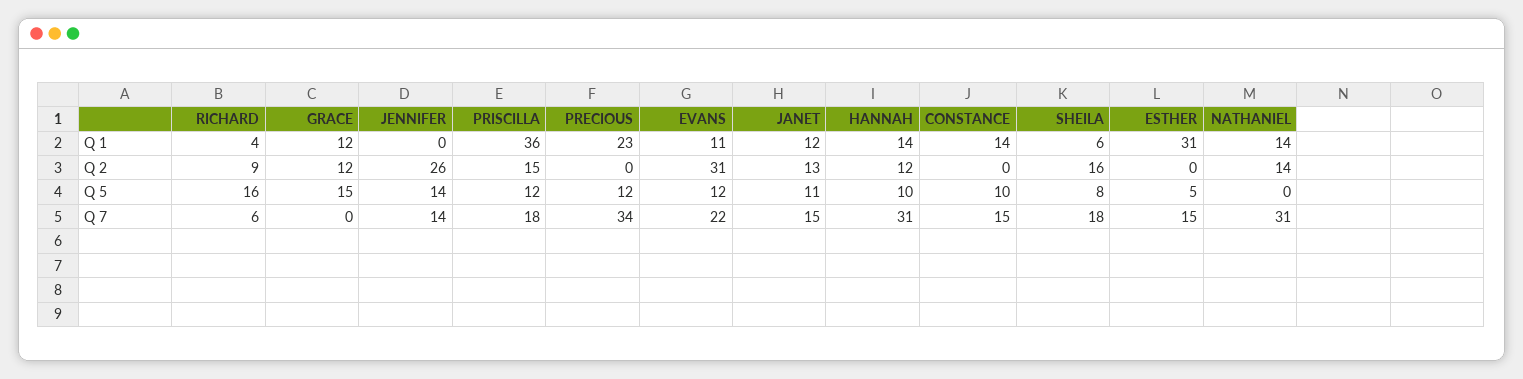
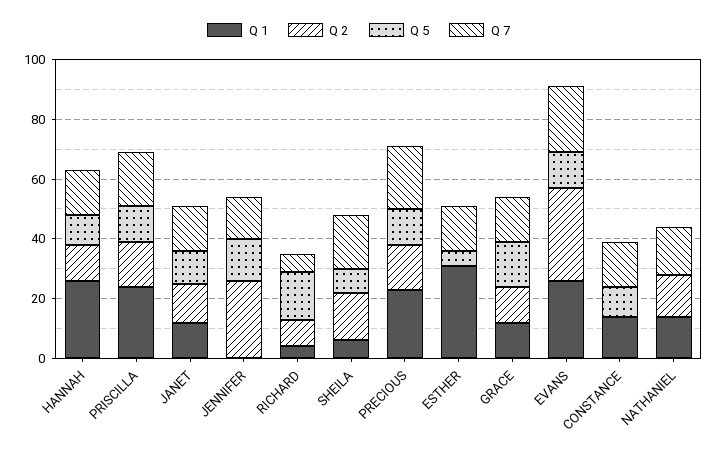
  {
    "Q 1": {
      "RICHARD": 4,
      "GRACE": 12,
      "JENNIFER": 0,
-     "PRISCILLA": 36,
+     "PRISCILLA": 25,
      "PRECIOUS": 23,
-     "EVANS": 11,
+     "EVANS": 25,
      "JANET": 12,
-     "HANNAH": 14,
+     "HANNAH": 25,
      "CONSTANCE": 14,
      "SHEILA": 6,
      "ESTHER": 31,
      "NATHANIEL": 14
    },
    "Q 2": {
      "RICHARD": 9,
      "GRACE": 12,
      "JENNIFER": 26,
      "PRISCILLA": 15,
-     "PRECIOUS": 0,
+     "PRECIOUS": 15,
      "EVANS": 31,
      "JANET": 13,
      "HANNAH": 12,
      "CONSTANCE": 0,
      "SHEILA": 16,
      "ESTHER": 0,
      "NATHANIEL": 14
    },
    "Q 5": {
      "RICHARD": 16,
      "GRACE": 15,
      "JENNIFER": 14,
      "PRISCILLA": 12,
      "PRECIOUS": 12,
      "EVANS": 12,
      "JANET": 11,
      "HANNAH": 10,
      "CONSTANCE": 10,
      "SHEILA": 8,
      "ESTHER": 5,
      "NATHANIEL": 0
    },
    "Q 7": {
      "RICHARD": 6,
-     "GRACE": 0,
+     "GRACE": 15,
      "JENNIFER": 14,
      "PRISCILLA": 18,
-     "PRECIOUS": 34,
+     "PRECIOUS": 20,
      "EVANS": 22,
      "JANET": 15,
-     "HANNAH": 31,
+     "HANNAH": 15,
      "CONSTANCE": 15,
      "SHEILA": 18,
      "ESTHER": 15,
-     "NATHANIEL": 31
+     "NATHANIEL": 15
    }
  }

